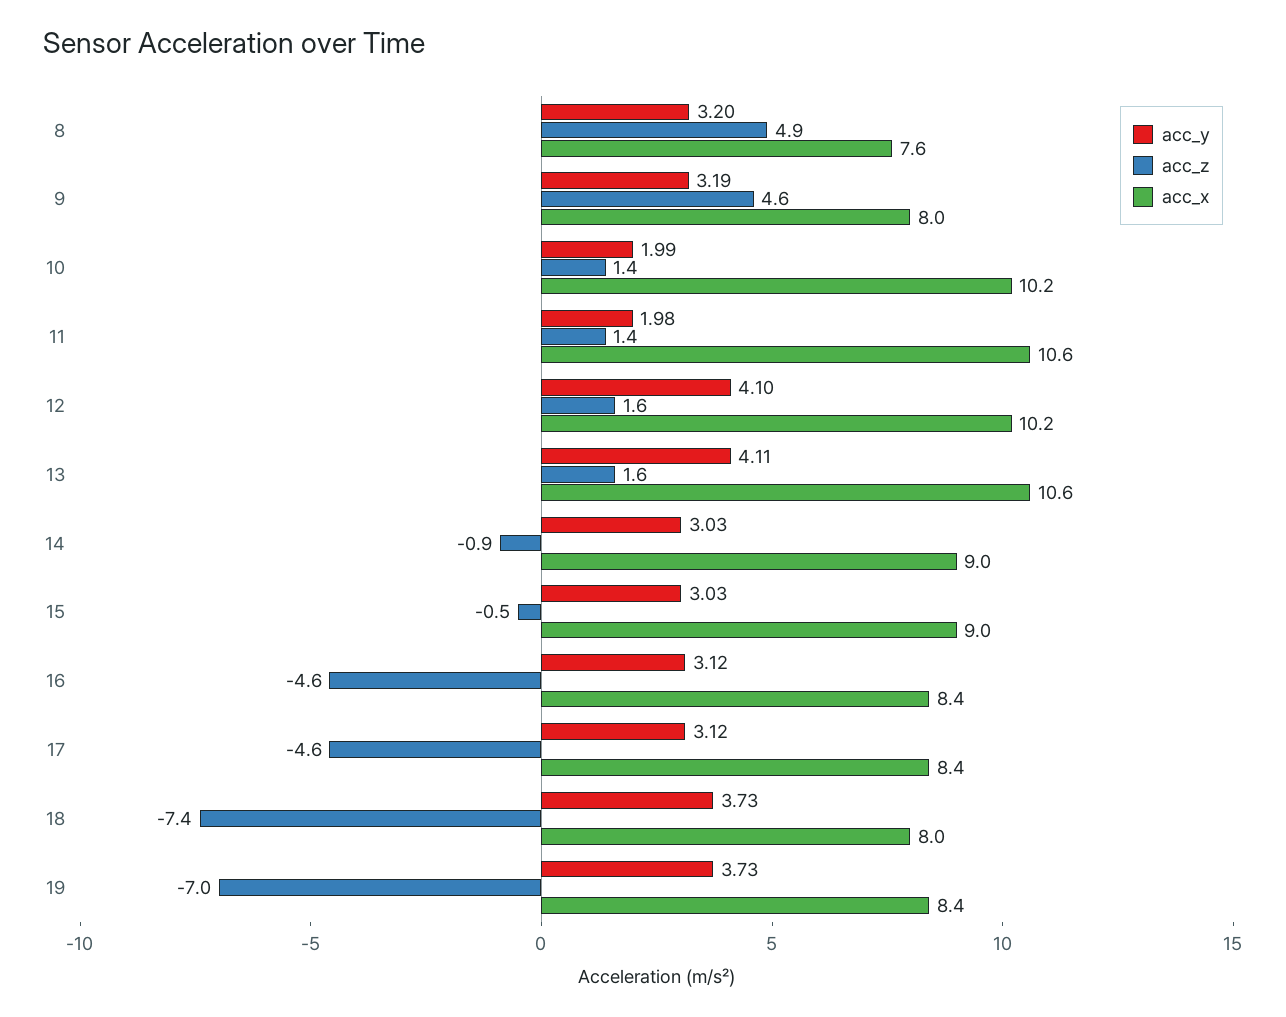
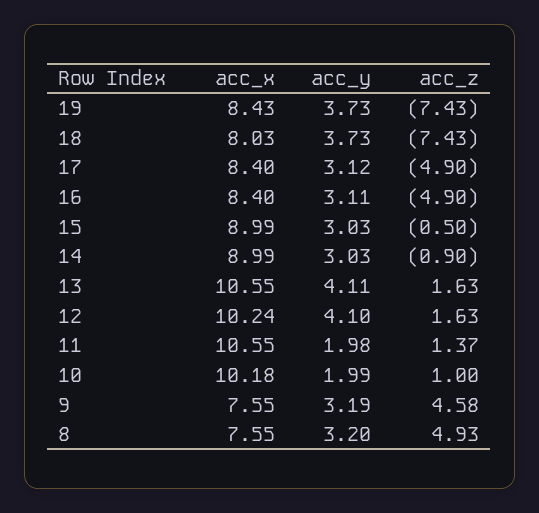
  {
    "acc_y": {
      "8": 3.2,
      "9": 3.19,
      "10": 1.99,
      "11": 1.98,
      "12": 4.1,
      "13": 4.11,
      "14": 3.03,
      "15": 3.03,
-     "16": 3.12,
+     "16": 3.11,
      "17": 3.12,
      "18": 3.73,
      "19": 3.73
    },
    "acc_z": {
      "8": 4.93,
      "9": 4.58,
-     "10": 1.4,
+     "10": 1,
      "11": 1.37,
      "12": 1.63,
      "13": 1.63,
      "14": -0.9,
      "15": -0.5,
-     "16": -4.6,
+     "16": -4.9,
-     "17": -4.6,
+     "17": -4.9,
      "18": -7.43,
-     "19": -7
+     "19": -7.43
    },
    "acc_x": {
      "8": 7.55,
-     "9": 8,
+     "9": 7.55,
      "10": 10.18,
      "11": 10.55,
      "12": 10.24,
      "13": 10.55,
      "14": 8.99,
      "15": 8.99,
      "16": 8.4,
      "17": 8.4,
      "18": 8.03,
      "19": 8.43
    }
  }

